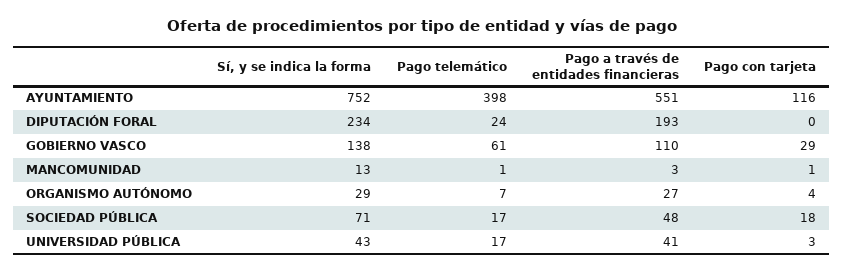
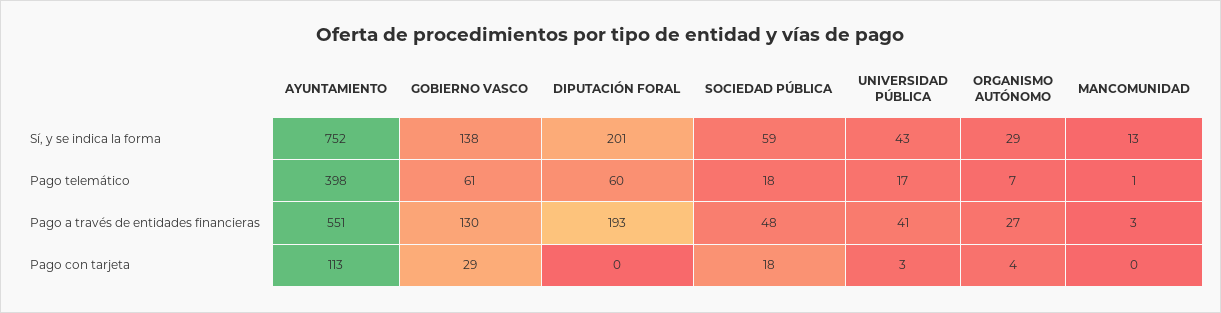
  {
    "Sí, y se indica la forma": {
      "AYUNTAMIENTO": 752,
-     "DIPUTACIÓN FORAL": 234,
+     "DIPUTACIÓN FORAL": 201,
      "GOBIERNO VASCO": 138,
      "MANCOMUNIDAD": 13,
      "ORGANISMO AUTÓNOMO": 29,
-     "SOCIEDAD PÚBLICA": 71,
+     "SOCIEDAD PÚBLICA": 59,
      "UNIVERSIDAD PÚBLICA": 43
    },
    "Pago telemático": {
      "AYUNTAMIENTO": 398,
-     "DIPUTACIÓN FORAL": 24,
+     "DIPUTACIÓN FORAL": 60,
      "GOBIERNO VASCO": 61,
      "MANCOMUNIDAD": 1,
      "ORGANISMO AUTÓNOMO": 7,
-     "SOCIEDAD PÚBLICA": 17,
+     "SOCIEDAD PÚBLICA": 18,
      "UNIVERSIDAD PÚBLICA": 17
    },
    "Pago a través de entidades financieras": {
      "AYUNTAMIENTO": 551,
      "DIPUTACIÓN FORAL": 193,
-     "GOBIERNO VASCO": 110,
+     "GOBIERNO VASCO": 130,
      "MANCOMUNIDAD": 3,
      "ORGANISMO AUTÓNOMO": 27,
      "SOCIEDAD PÚBLICA": 48,
      "UNIVERSIDAD PÚBLICA": 41
    },
    "Pago con tarjeta": {
-     "AYUNTAMIENTO": 116,
+     "AYUNTAMIENTO": 113,
      "DIPUTACIÓN FORAL": 0,
      "GOBIERNO VASCO": 29,
-     "MANCOMUNIDAD": 1,
+     "MANCOMUNIDAD": 0,
      "ORGANISMO AUTÓNOMO": 4,
      "SOCIEDAD PÚBLICA": 18,
      "UNIVERSIDAD PÚBLICA": 3
    }
  }

